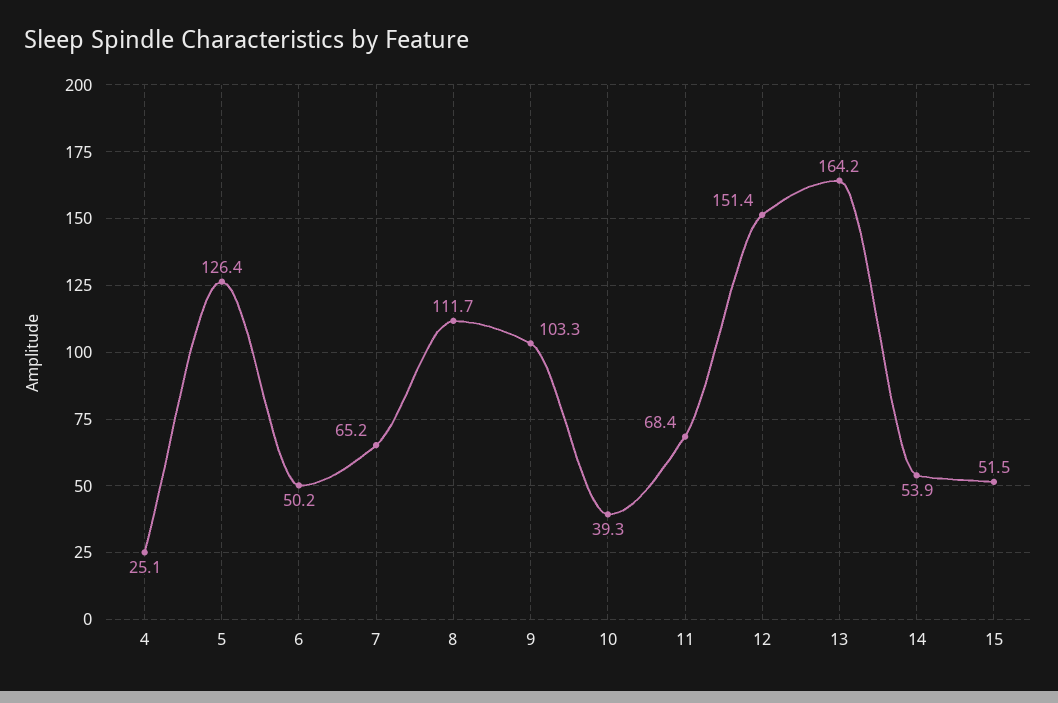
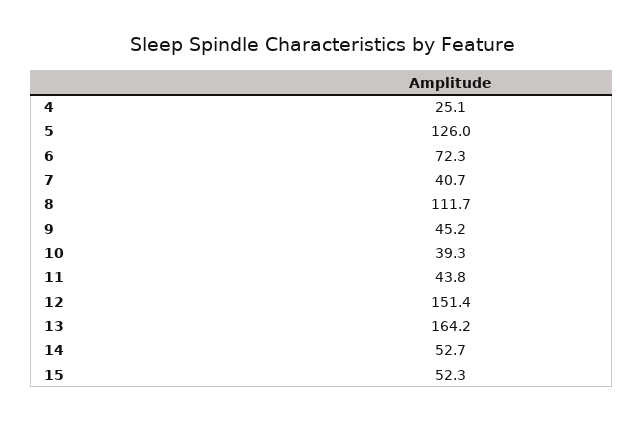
  {
    "4": 25.1,
-   "5": 126.4,
+   "5": 126,
-   "6": 50.2,
+   "6": 72.3,
-   "7": 65.2,
+   "7": 40.7,
    "8": 111.7,
-   "9": 103.3,
+   "9": 45.2,
    "10": 39.3,
-   "11": 68.4,
+   "11": 43.8,
    "12": 151.4,
    "13": 164.2,
-   "14": 53.9,
+   "14": 52.7,
-   "15": 51.5
+   "15": 52.3
  }

